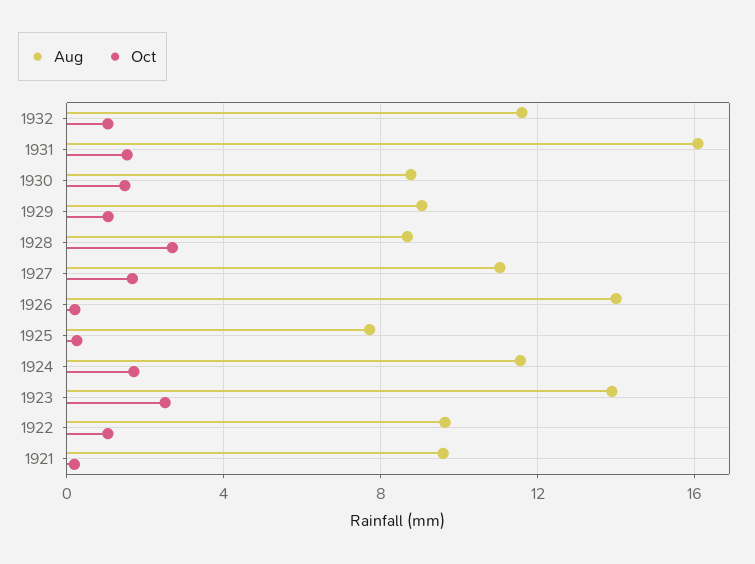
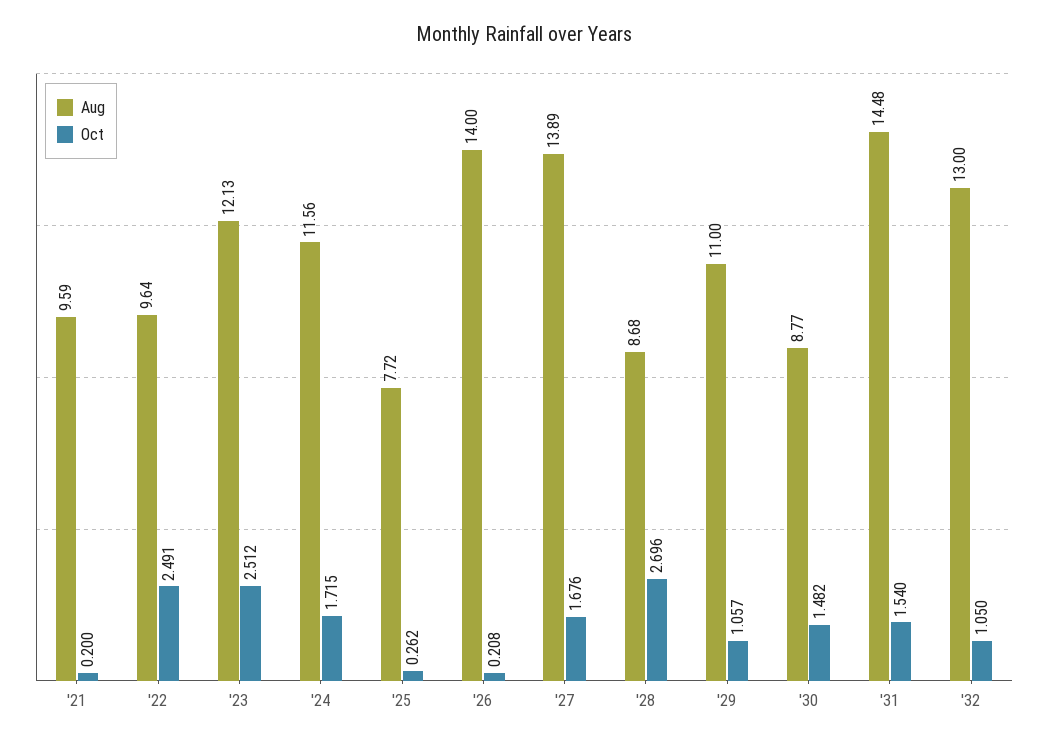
  {
    "Aug": {
-     "1932": 11.5,
+     "1932": 13,
-     "1931": 16,
+     "1931": 14.48,
      "1930": 8.77,
-     "1929": 9,
+     "1929": 11,
      "1928": 8.68,
-     "1927": 11,
+     "1927": 13.89,
      "1926": 14,
      "1925": 7.72,
      "1924": 11.56,
-     "1923": 14,
+     "1923": 12.13,
      "1922": 9.64,
      "1921": 9.59
    },
    "Oct": {
      "1932": 1.05,
      "1931": 1.54,
      "1930": 1.482,
      "1929": 1.057,
      "1928": 2.696,
      "1927": 1.676,
      "1926": 0.208,
      "1925": 0.262,
      "1924": 1.715,
      "1923": 2.512,
-     "1922": 1,
+     "1922": 2.491,
      "1921": 0.2
    }
  }

